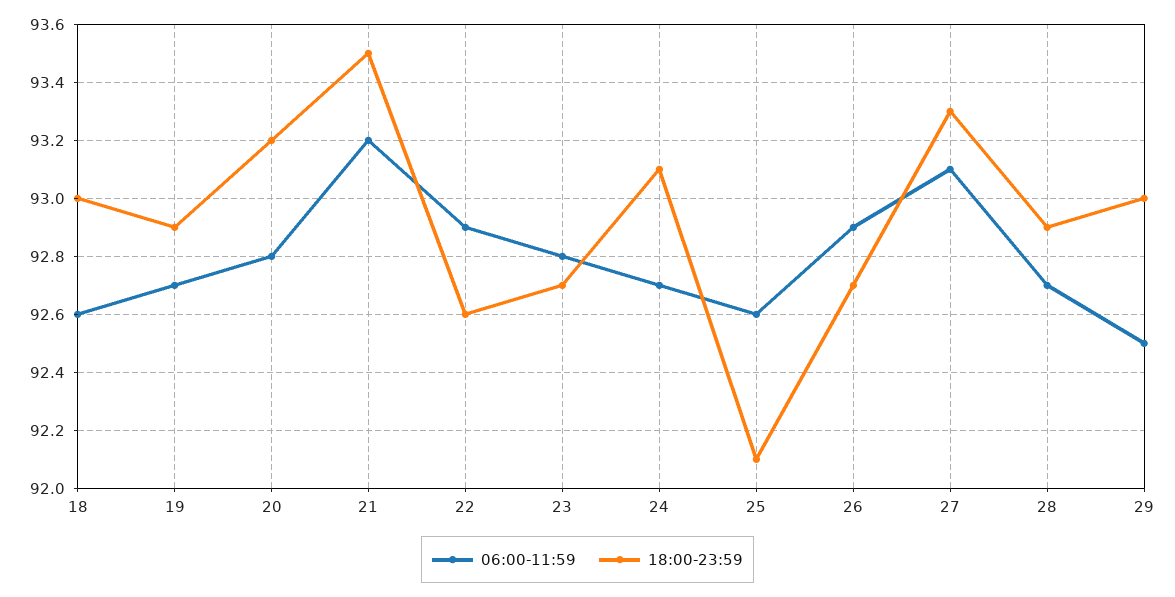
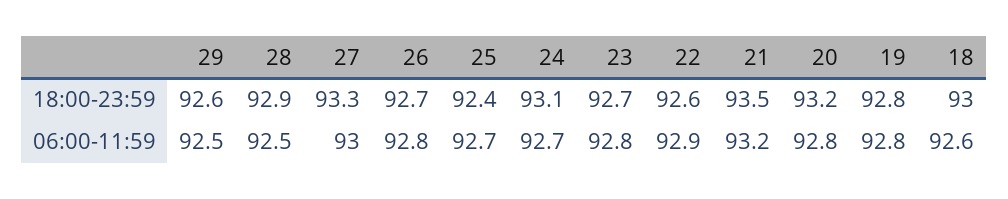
  {
    "06:00-11:59": {
      "18": 92.6,
-     "19": 92.7,
+     "19": 92.8,
      "20": 92.8,
      "21": 93.2,
      "22": 92.9,
      "23": 92.8,
      "24": 92.7,
-     "25": 92.6,
+     "25": 92.7,
-     "26": 92.9,
+     "26": 92.8,
-     "27": 93.1,
+     "27": 93,
-     "28": 92.7,
+     "28": 92.5,
      "29": 92.5
    },
    "18:00-23:59": {
      "18": 93,
-     "19": 92.9,
+     "19": 92.8,
      "20": 93.2,
      "21": 93.5,
      "22": 92.6,
      "23": 92.7,
      "24": 93.1,
-     "25": 92.1,
+     "25": 92.4,
      "26": 92.7,
      "27": 93.3,
      "28": 92.9,
-     "29": 93
+     "29": 92.6
    }
  }

